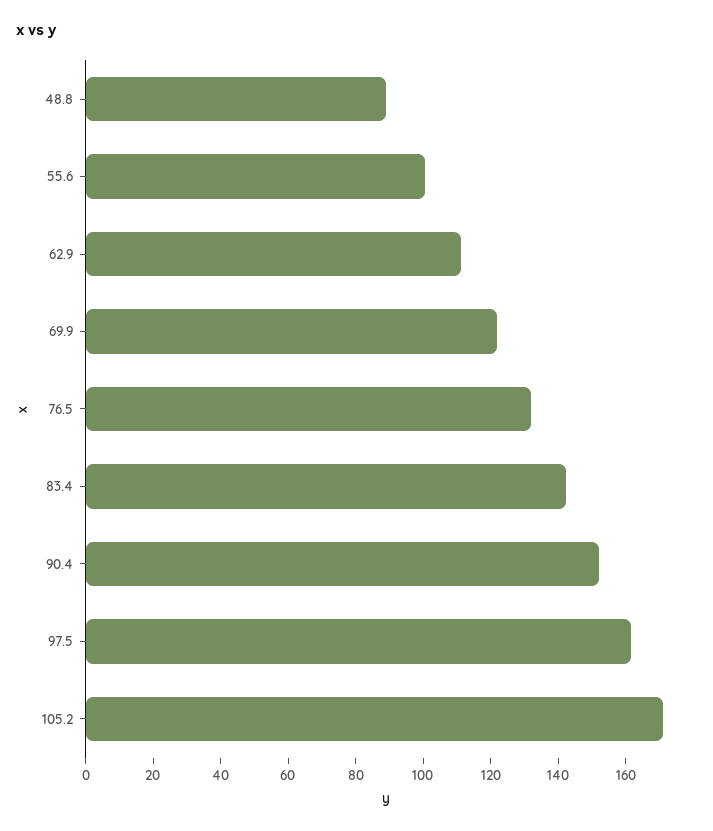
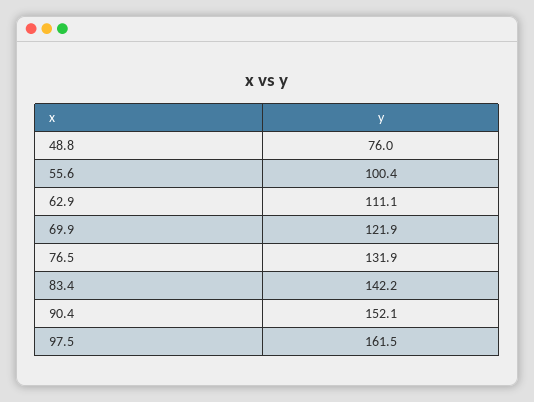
  {
-   "48.8": 90,
+   "48.8": 76,
    "55.6": 100.4,
    "62.9": 111.1,
    "69.9": 121.9,
    "76.5": 131.9,
    "83.4": 142.2,
    "90.4": 152.1,
-   "97.5": 161.5,
+   "97.5": 161.5
-   "105.2": 170
  }

